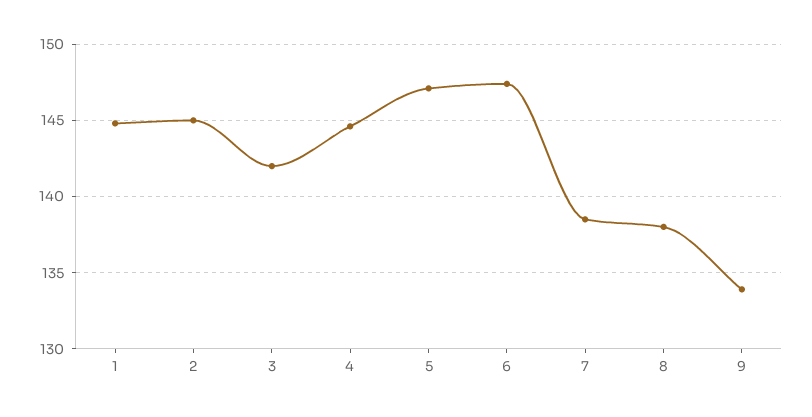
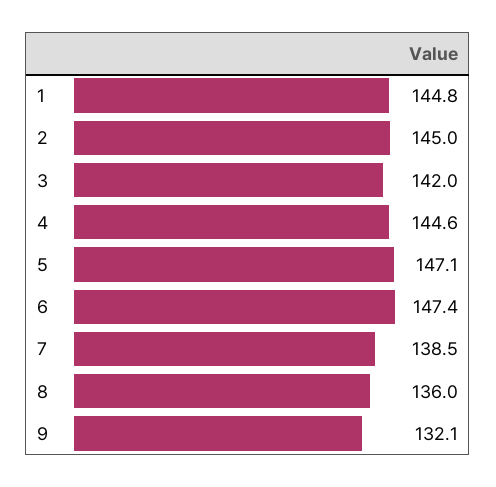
  {
    "1": 144.8,
    "2": 145,
    "3": 142,
    "4": 144.6,
    "5": 147.1,
    "6": 147.4,
    "7": 138.5,
-   "8": 138,
+   "8": 136,
-   "9": 134
+   "9": 132.1
  }

